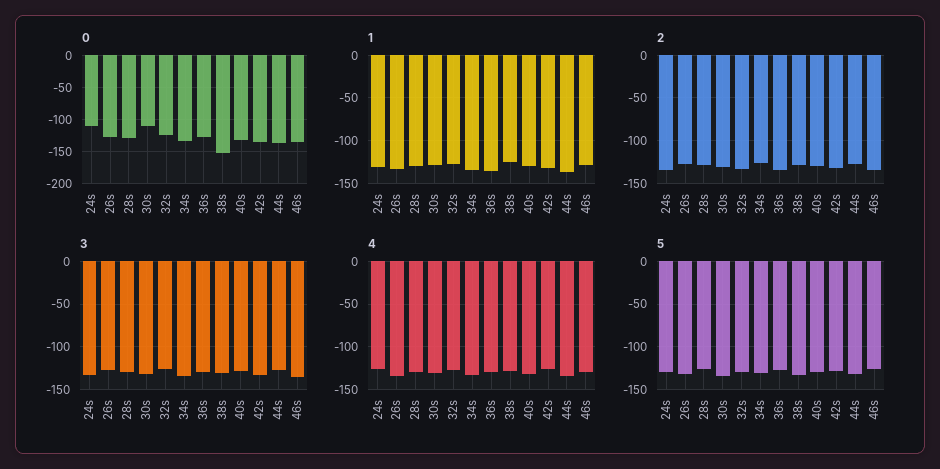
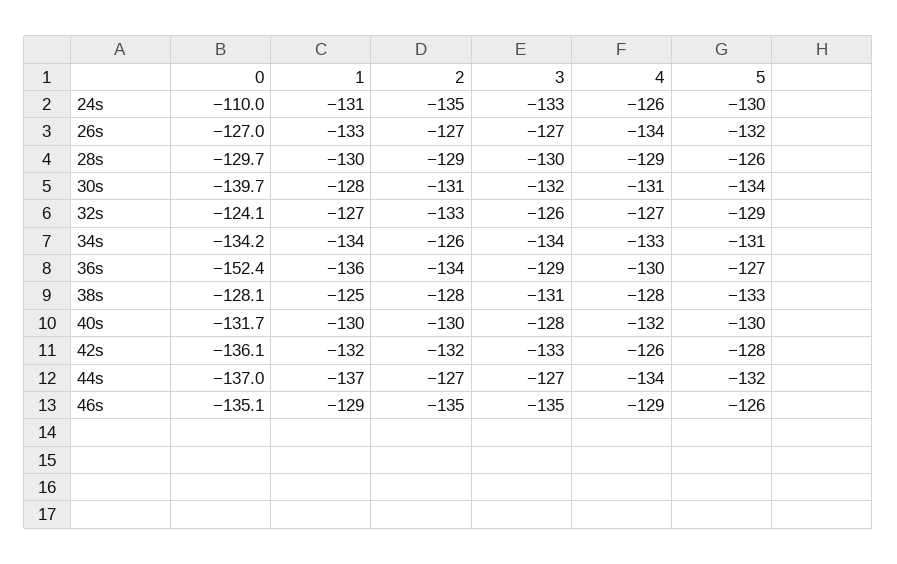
  {
    "0": {
      "24s": -110,
      "26s": -127,
      "28s": -129.7,
-     "30s": -110,
+     "30s": -139.7,
      "32s": -124.1,
      "34s": -134.2,
-     "36s": -130,
+     "36s": -152.4,
-     "38s": -150,
+     "38s": -128.1,
      "40s": -131.7,
      "42s": -136.1,
      "44s": -137,
      "46s": -135.1
    },
    "1": {
      "24s": -131,
      "26s": -133,
      "28s": -130,
      "30s": -128,
      "32s": -127,
      "34s": -134,
      "36s": -136,
      "38s": -125,
      "40s": -130,
      "42s": -132,
      "44s": -137,
      "46s": -129
    },
    "2": {
      "24s": -135,
      "26s": -127,
      "28s": -129,
      "30s": -131,
      "32s": -133,
      "34s": -126,
      "36s": -134,
      "38s": -128,
      "40s": -130,
      "42s": -132,
      "44s": -127,
      "46s": -135
    },
    "3": {
      "24s": -133,
      "26s": -127,
      "28s": -130,
      "30s": -132,
      "32s": -126,
      "34s": -134,
      "36s": -129,
      "38s": -131,
      "40s": -128,
      "42s": -133,
      "44s": -127,
      "46s": -135
    },
    "4": {
      "24s": -126,
      "26s": -134,
      "28s": -129,
      "30s": -131,
      "32s": -127,
      "34s": -133,
      "36s": -130,
      "38s": -128,
      "40s": -132,
      "42s": -126,
      "44s": -134,
      "46s": -129
    },
    "5": {
      "24s": -130,
      "26s": -132,
      "28s": -126,
      "30s": -134,
      "32s": -129,
      "34s": -131,
      "36s": -127,
      "38s": -133,
      "40s": -130,
      "42s": -128,
      "44s": -132,
      "46s": -126
    }
  }

